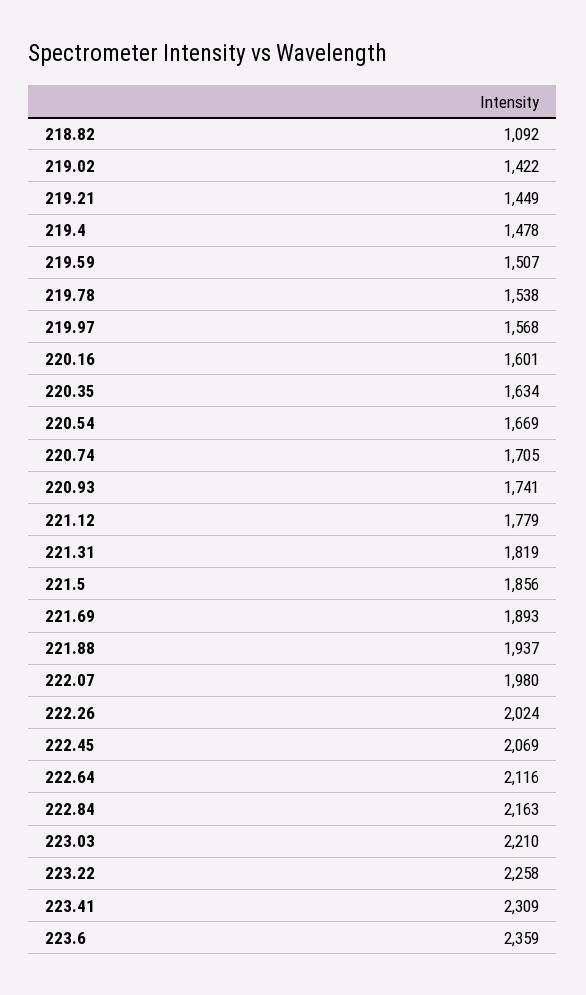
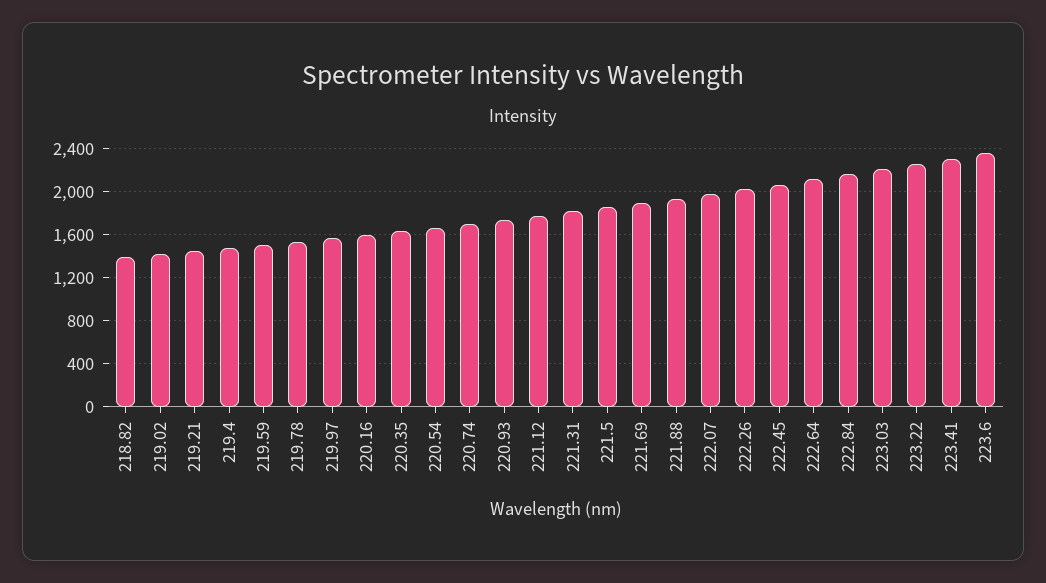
  {
-   "218.82": 1092,
+   "218.82": 1400,
    "219.02": 1422,
    "219.21": 1449,
    "219.4": 1478,
    "219.59": 1507,
    "219.78": 1538,
    "219.97": 1568,
    "220.16": 1601,
    "220.35": 1634,
    "220.54": 1669,
    "220.74": 1705,
    "220.93": 1741,
    "221.12": 1779,
    "221.31": 1819,
    "221.5": 1856,
    "221.69": 1893,
    "221.88": 1937,
    "222.07": 1980,
    "222.26": 2024,
    "222.45": 2069,
    "222.64": 2116,
    "222.84": 2163,
    "223.03": 2210,
    "223.22": 2258,
    "223.41": 2309,
    "223.6": 2359
  }

